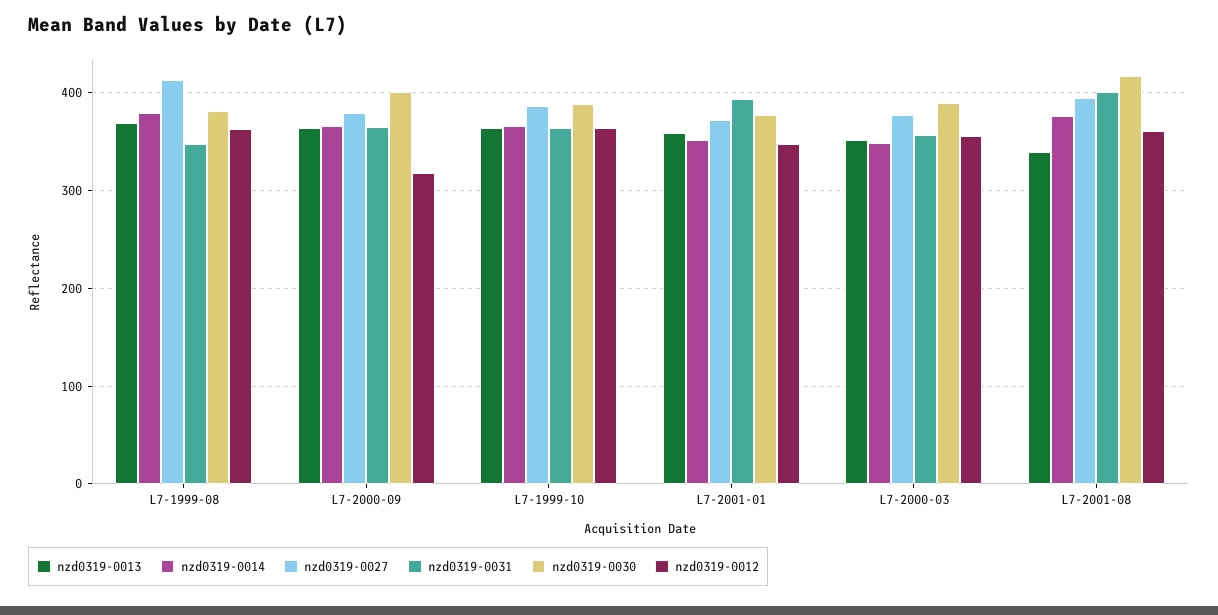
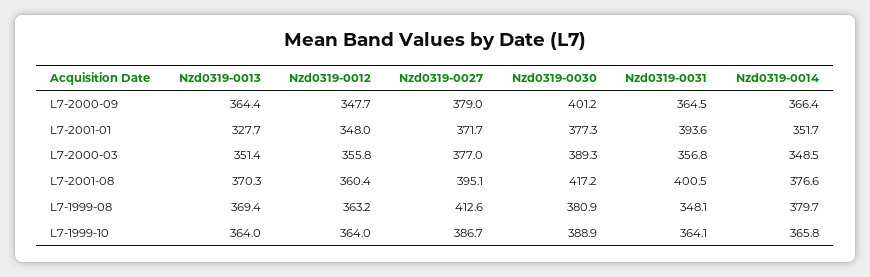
  {
    "nzd0319-0013": {
      "L7-1999-08": 369.4,
      "L7-2000-09": 364.4,
      "L7-1999-10": 364,
-     "L7-2001-01": 360,
+     "L7-2001-01": 327.7,
      "L7-2000-03": 351.4,
-     "L7-2001-08": 340
+     "L7-2001-08": 370.3
    },
    "nzd0319-0014": {
      "L7-1999-08": 379.7,
      "L7-2000-09": 366.4,
      "L7-1999-10": 365.8,
      "L7-2001-01": 351.7,
      "L7-2000-03": 348.5,
      "L7-2001-08": 376.6
    },
    "nzd0319-0027": {
      "L7-1999-08": 412.6,
      "L7-2000-09": 379,
      "L7-1999-10": 386.7,
      "L7-2001-01": 371.7,
      "L7-2000-03": 377,
      "L7-2001-08": 395.1
    },
    "nzd0319-0031": {
      "L7-1999-08": 348.1,
      "L7-2000-09": 364.5,
      "L7-1999-10": 364.1,
      "L7-2001-01": 393.6,
      "L7-2000-03": 356.8,
      "L7-2001-08": 400.5
    },
    "nzd0319-0030": {
      "L7-1999-08": 380.9,
      "L7-2000-09": 401.2,
      "L7-1999-10": 388.9,
      "L7-2001-01": 377.3,
      "L7-2000-03": 389.3,
      "L7-2001-08": 417.2
    },
    "nzd0319-0012": {
      "L7-1999-08": 363.2,
-     "L7-2000-09": 320,
+     "L7-2000-09": 347.7,
      "L7-1999-10": 364,
      "L7-2001-01": 348,
      "L7-2000-03": 355.8,
      "L7-2001-08": 360.4
    }
  }

